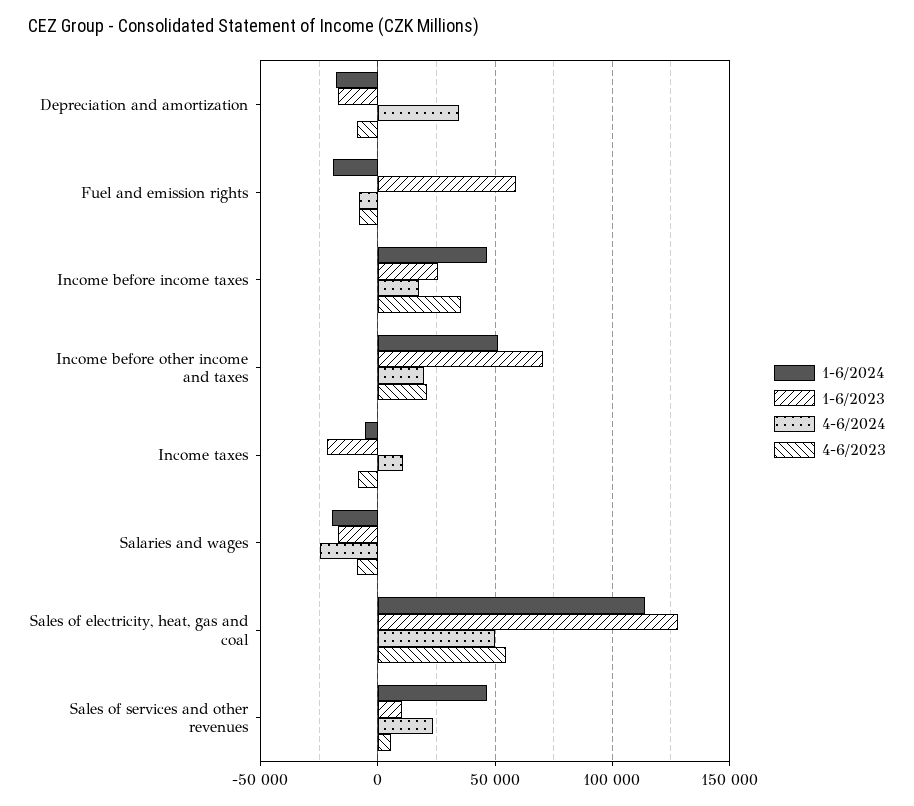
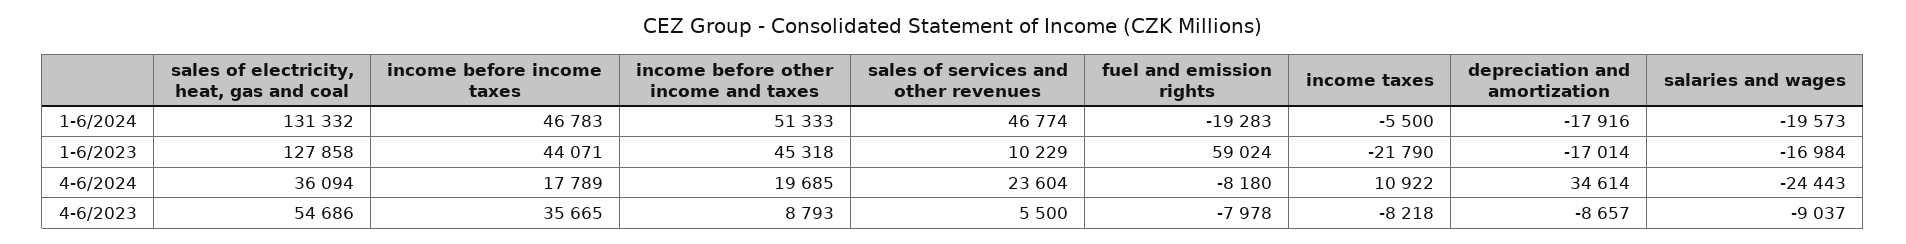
  {
    "1-6/2024": {
      "Depreciation and amortization": -17916,
      "Fuel and emission rights": -19283,
      "Income before income taxes": 46783,
      "Income before other income and taxes": 51333,
      "Income taxes": -5500,
      "Salaries and wages": -19573,
-     "Sales of electricity, heat, gas and coal": 115000,
+     "Sales of electricity, heat, gas and coal": 131332,
      "Sales of services and other revenues": 46774
    },
    "1-6/2023": {
      "Depreciation and amortization": -17014,
      "Fuel and emission rights": 59024,
-     "Income before income taxes": 25000,
+     "Income before income taxes": 44071,
-     "Income before other income and taxes": 70000,
+     "Income before other income and taxes": 45318,
      "Income taxes": -21790,
      "Salaries and wages": -16984,
      "Sales of electricity, heat, gas and coal": 127858,
      "Sales of services and other revenues": 10229
    },
    "4-6/2024": {
      "Depreciation and amortization": 34614,
      "Fuel and emission rights": -8180,
      "Income before income taxes": 17789,
      "Income before other income and taxes": 19685,
      "Income taxes": 10922,
      "Salaries and wages": -24443,
-     "Sales of electricity, heat, gas and coal": 50000,
+     "Sales of electricity, heat, gas and coal": 36094,
      "Sales of services and other revenues": 23604
    },
    "4-6/2023": {
      "Depreciation and amortization": -8657,
      "Fuel and emission rights": -7978,
      "Income before income taxes": 35665,
-     "Income before other income and taxes": 20000,
+     "Income before other income and taxes": 8793,
      "Income taxes": -8218,
      "Salaries and wages": -9037,
      "Sales of electricity, heat, gas and coal": 54686,
      "Sales of services and other revenues": 5500
    }
  }

